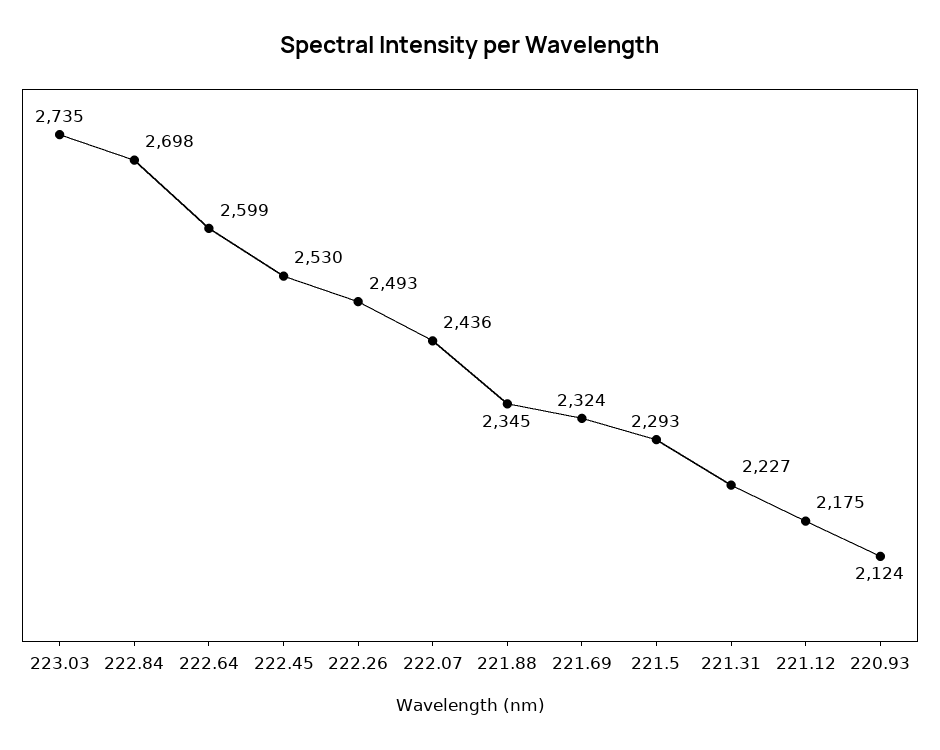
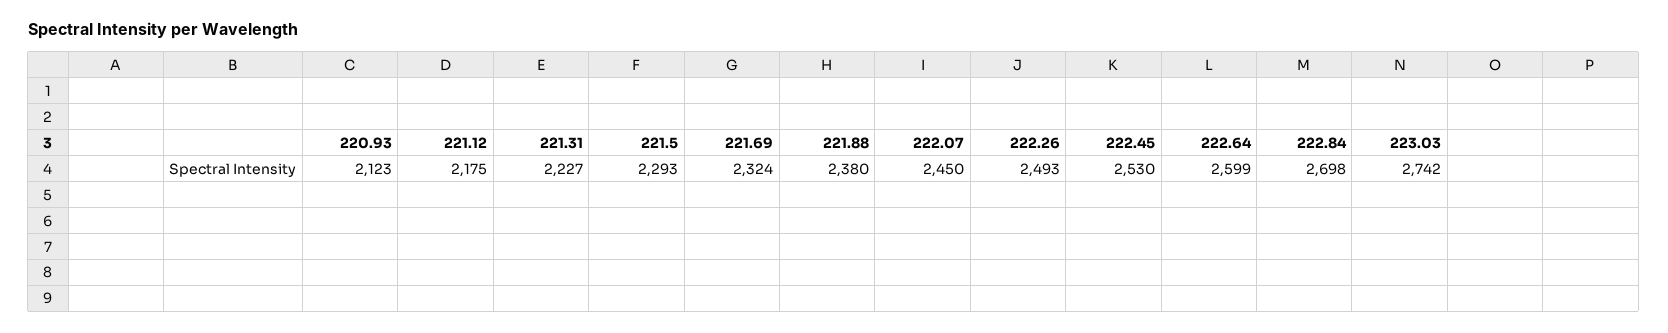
  {
-   "223.03": 2735,
+   "223.03": 2742,
    "222.84": 2698,
    "222.64": 2599,
    "222.45": 2530,
    "222.26": 2493,
-   "222.07": 2436,
+   "222.07": 2450,
-   "221.88": 2345,
+   "221.88": 2380,
    "221.69": 2324,
    "221.5": 2293,
    "221.31": 2227,
    "221.12": 2175,
-   "220.93": 2124
+   "220.93": 2123
  }

